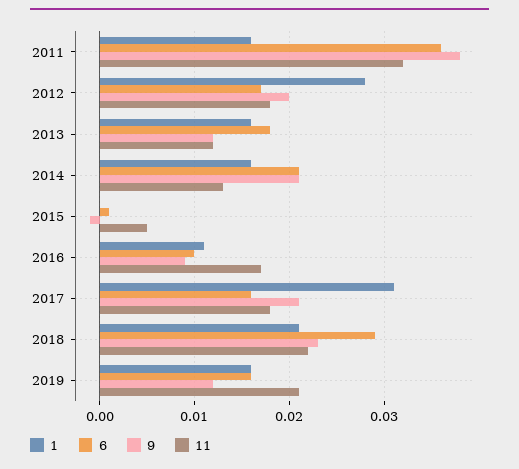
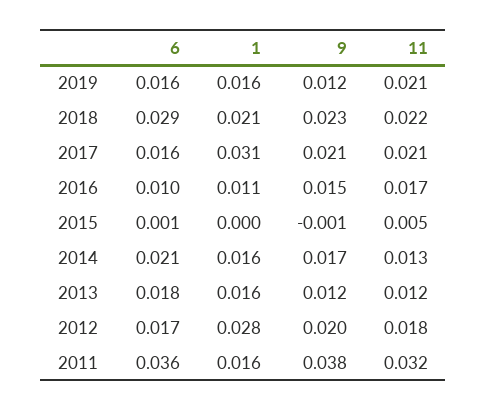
  {
    "1": {
      "2011": 0.016,
      "2012": 0.028,
      "2013": 0.016,
      "2014": 0.016,
      "2015": 0,
      "2016": 0.011,
      "2017": 0.031,
      "2018": 0.021,
      "2019": 0.016
    },
    "6": {
      "2011": 0.036,
      "2012": 0.017,
      "2013": 0.018,
      "2014": 0.021,
      "2015": 0.001,
      "2016": 0.01,
      "2017": 0.016,
      "2018": 0.029,
      "2019": 0.016
    },
    "9": {
      "2011": 0.038,
      "2012": 0.02,
      "2013": 0.012,
-     "2014": 0.021,
+     "2014": 0.017,
      "2015": -0.001,
-     "2016": 0.009,
+     "2016": 0.015,
      "2017": 0.021,
      "2018": 0.023,
      "2019": 0.012
    },
    "11": {
      "2011": 0.032,
      "2012": 0.018,
      "2013": 0.012,
      "2014": 0.013,
      "2015": 0.005,
      "2016": 0.017,
-     "2017": 0.018,
+     "2017": 0.021,
      "2018": 0.022,
      "2019": 0.021
    }
  }

